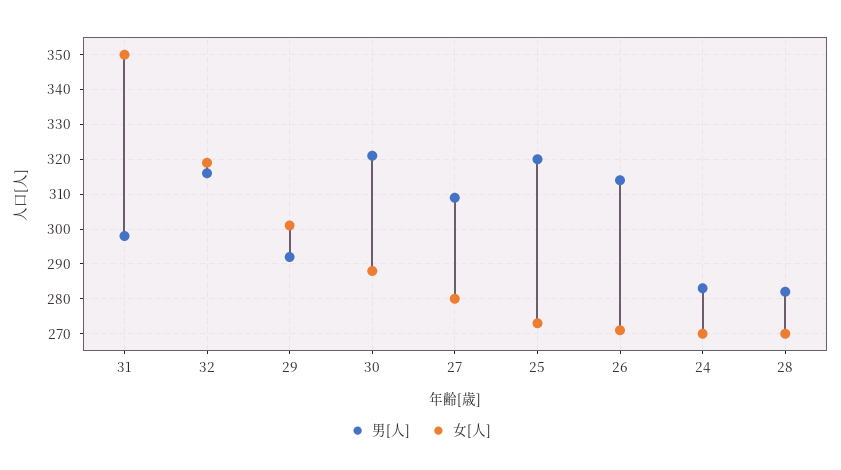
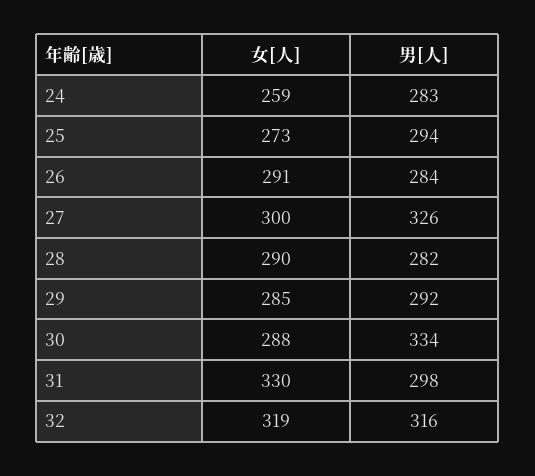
  {
    "男[人]": {
      "31": 298,
      "32": 316,
      "29": 292,
-     "30": 320,
+     "30": 334,
-     "27": 310,
+     "27": 326,
-     "25": 320,
+     "25": 294,
-     "26": 315,
+     "26": 284,
      "24": 283,
      "28": 282
    },
    "女[人]": {
-     "31": 350,
+     "31": 330,
      "32": 319,
-     "29": 300,
+     "29": 285,
      "30": 288,
-     "27": 280,
+     "27": 300,
      "25": 273,
-     "26": 270,
+     "26": 291,
-     "24": 270,
+     "24": 259,
-     "28": 270
+     "28": 290
    }
  }

